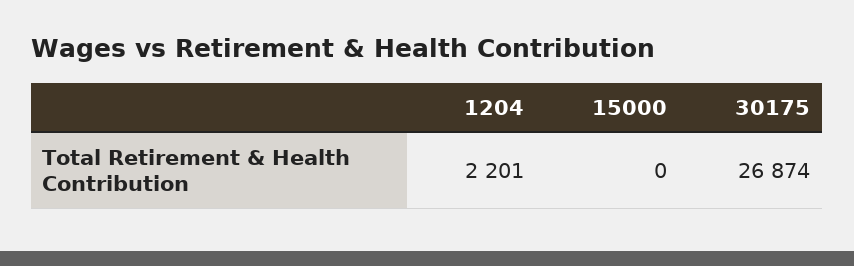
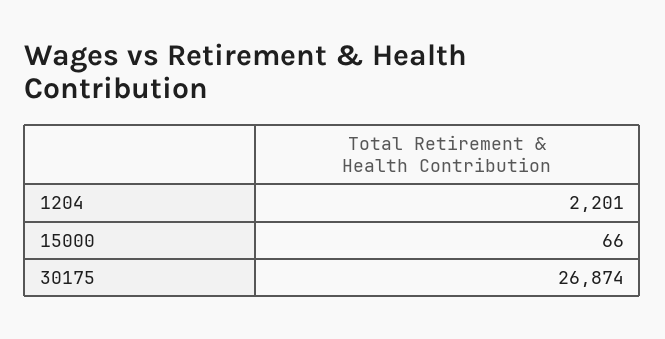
  {
    "1204": 2201,
-   "15000": 0,
+   "15000": 66,
    "30175": 26874
  }

